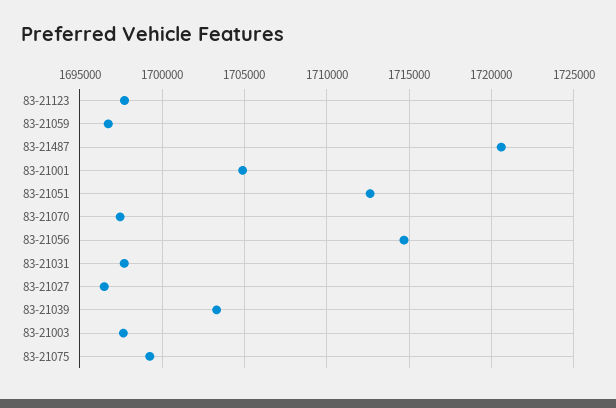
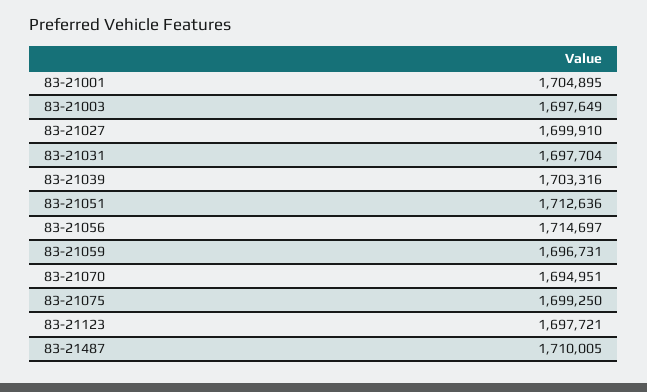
  {
    "83-21123": 1697721,
    "83-21059": 1696731,
-   "83-21487": 1720500,
+   "83-21487": 1710005,
    "83-21001": 1704895,
    "83-21051": 1712636,
-   "83-21070": 1697500,
+   "83-21070": 1694951,
    "83-21056": 1714697,
    "83-21031": 1697704,
-   "83-21027": 1696500,
+   "83-21027": 1699910,
    "83-21039": 1703316,
    "83-21003": 1697649,
    "83-21075": 1699250
  }

